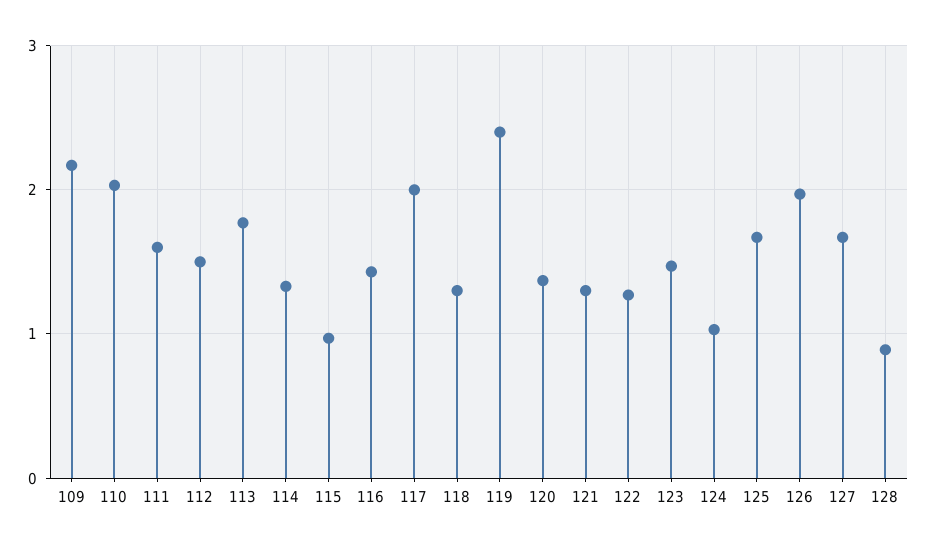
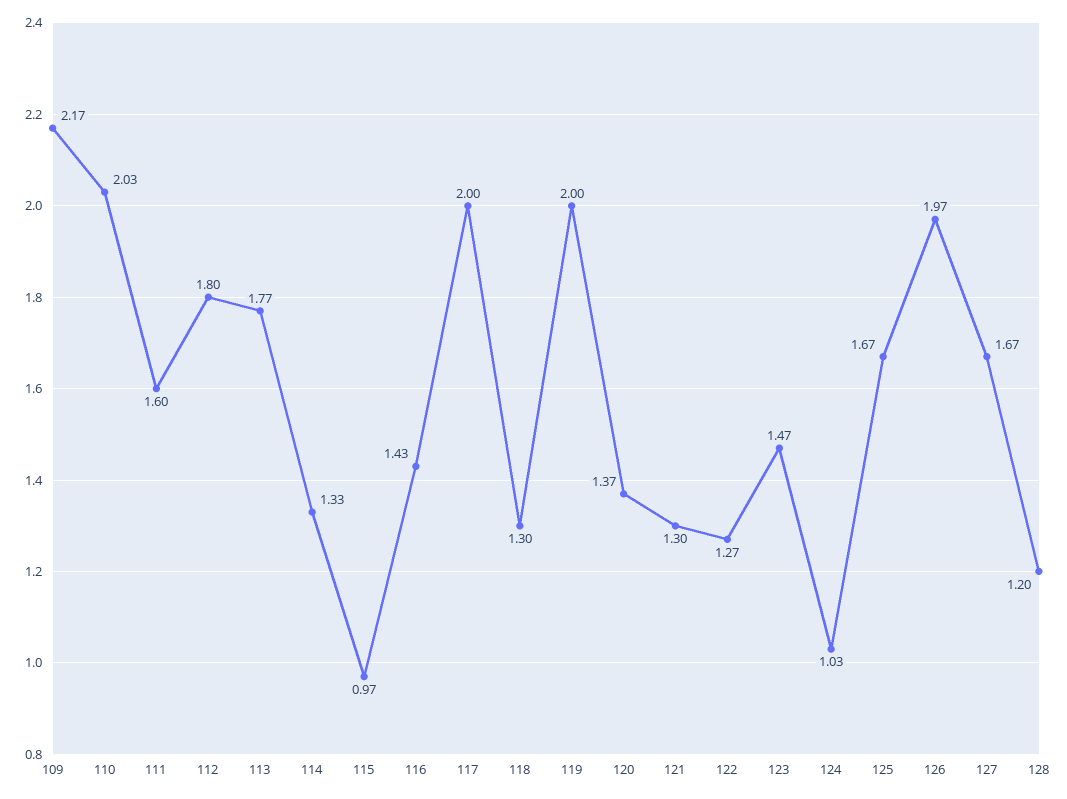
  {
    "109": 2.17,
    "110": 2.03,
    "111": 1.6,
-   "112": 1.5,
+   "112": 1.8,
    "113": 1.77,
    "114": 1.33,
    "115": 0.97,
    "116": 1.43,
    "117": 2,
    "118": 1.3,
-   "119": 2.4,
+   "119": 2,
    "120": 1.37,
    "121": 1.3,
    "122": 1.27,
    "123": 1.47,
    "124": 1.03,
    "125": 1.67,
    "126": 1.97,
    "127": 1.67,
-   "128": 0.9
+   "128": 1.2
  }

